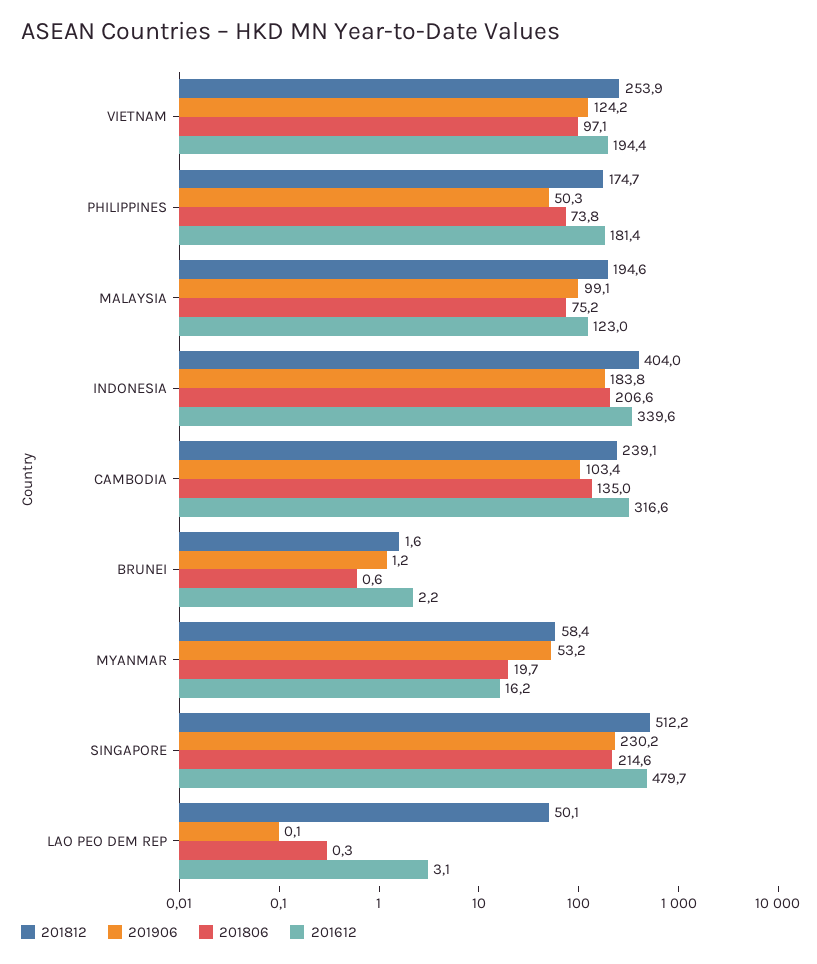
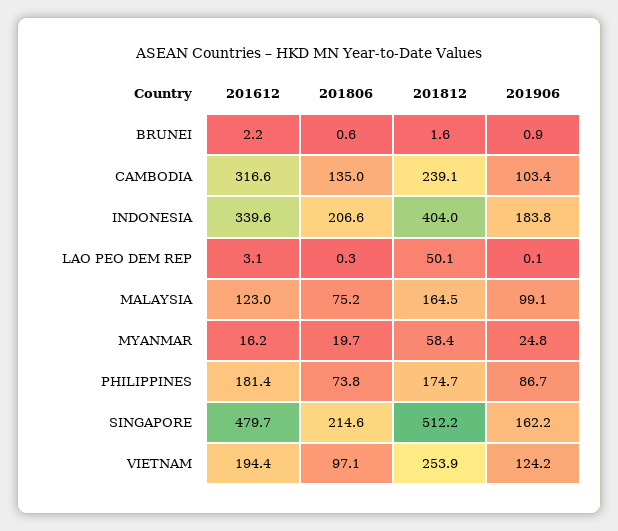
  {
    "201812": {
      "VIETNAM": 253.9,
      "PHILIPPINES": 174.7,
-     "MALAYSIA": 194.6,
+     "MALAYSIA": 164.5,
      "INDONESIA": 404,
      "CAMBODIA": 239.1,
      "BRUNEI": 1.6,
      "MYANMAR": 58.4,
      "SINGAPORE": 512.2,
      "LAO PEO DEM REP": 50.1
    },
    "201906": {
      "VIETNAM": 124.2,
-     "PHILIPPINES": 50.3,
+     "PHILIPPINES": 86.7,
      "MALAYSIA": 99.1,
      "INDONESIA": 183.8,
      "CAMBODIA": 103.4,
-     "BRUNEI": 1.2,
+     "BRUNEI": 0.9,
-     "MYANMAR": 53.2,
+     "MYANMAR": 24.8,
-     "SINGAPORE": 230.2,
+     "SINGAPORE": 162.2,
      "LAO PEO DEM REP": 0.1
    },
    "201806": {
      "VIETNAM": 97.1,
      "PHILIPPINES": 73.8,
      "MALAYSIA": 75.2,
      "INDONESIA": 206.6,
      "CAMBODIA": 135,
      "BRUNEI": 0.6,
      "MYANMAR": 19.7,
      "SINGAPORE": 214.6,
      "LAO PEO DEM REP": 0.3
    },
    "201612": {
      "VIETNAM": 194.4,
      "PHILIPPINES": 181.4,
      "MALAYSIA": 123,
      "INDONESIA": 339.6,
      "CAMBODIA": 316.6,
      "BRUNEI": 2.2,
      "MYANMAR": 16.2,
      "SINGAPORE": 479.7,
      "LAO PEO DEM REP": 3.1
    }
  }

